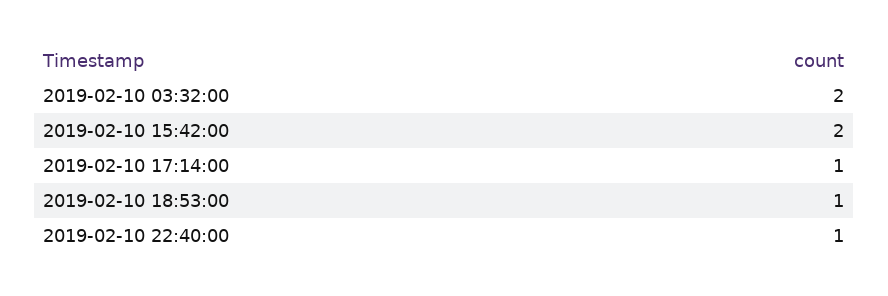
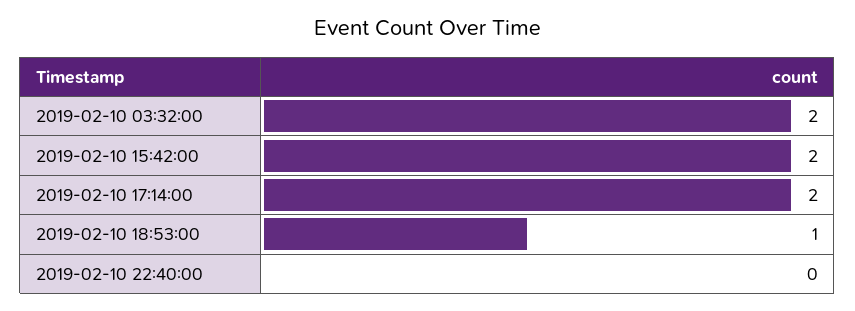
  {
    "2019-02-10 03:32:00": 2,
    "2019-02-10 15:42:00": 2,
-   "2019-02-10 17:14:00": 1,
+   "2019-02-10 17:14:00": 2,
    "2019-02-10 18:53:00": 1,
-   "2019-02-10 22:40:00": 1
+   "2019-02-10 22:40:00": 0
  }

